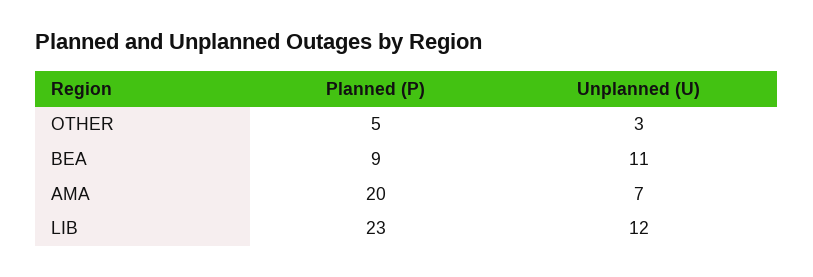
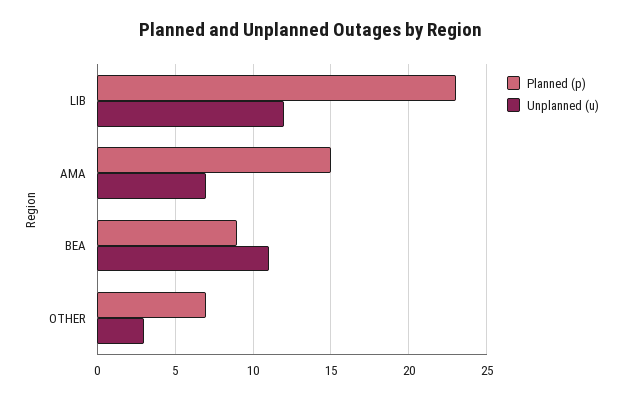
  {
    "Planned (P)": {
-     "OTHER": 5,
+     "OTHER": 7,
      "BEA": 9,
-     "AMA": 20,
+     "AMA": 15,
      "LIB": 23
    },
    "Unplanned (U)": {
      "OTHER": 3,
      "BEA": 11,
      "AMA": 7,
      "LIB": 12
    }
  }

